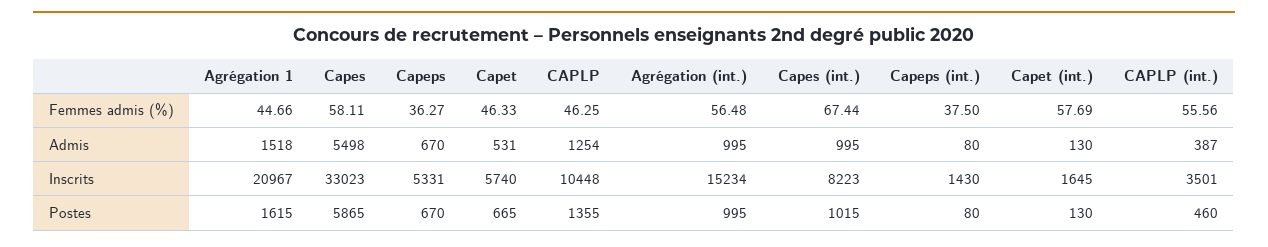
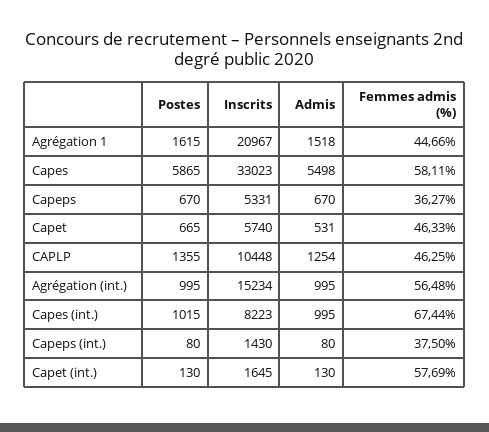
  {
    "Agrégation 1": {
      "Femmes admis (%)": 44.66,
      "Admis": 1518,
      "Inscrits": 20967,
      "Postes": 1615
    },
    "Capes": {
      "Femmes admis (%)": 58.11,
      "Admis": 5498,
      "Inscrits": 33023,
      "Postes": 5865
    },
    "Capeps": {
      "Femmes admis (%)": 36.27,
      "Admis": 670,
      "Inscrits": 5331,
      "Postes": 670
    },
    "Capet": {
      "Femmes admis (%)": 46.33,
      "Admis": 531,
      "Inscrits": 5740,
      "Postes": 665
    },
    "CAPLP": {
      "Femmes admis (%)": 46.25,
      "Admis": 1254,
      "Inscrits": 10448,
      "Postes": 1355
    },
    "Agrégation (int.)": {
      "Femmes admis (%)": 56.48,
      "Admis": 995,
      "Inscrits": 15234,
      "Postes": 995
    },
    "Capes (int.)": {
      "Femmes admis (%)": 67.44,
      "Admis": 995,
      "Inscrits": 8223,
      "Postes": 1015
    },
    "Capeps (int.)": {
      "Femmes admis (%)": 37.5,
      "Admis": 80,
      "Inscrits": 1430,
      "Postes": 80
    },
    "Capet (int.)": {
      "Femmes admis (%)": 57.69,
      "Admis": 130,
      "Inscrits": 1645,
      "Postes": 130
-   },
+   }
-   "CAPLP (int.)": {
-     "Femmes admis (%)": 55.56,
-     "Admis": 387,
-     "Inscrits": 3501,
-     "Postes": 460
-   }
  }

